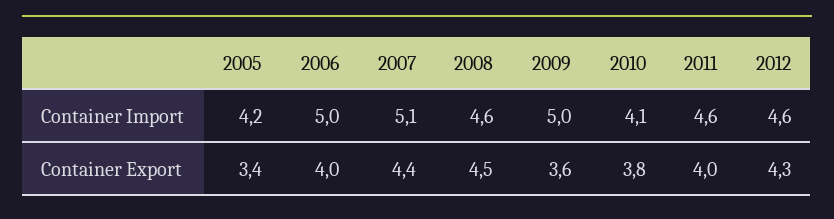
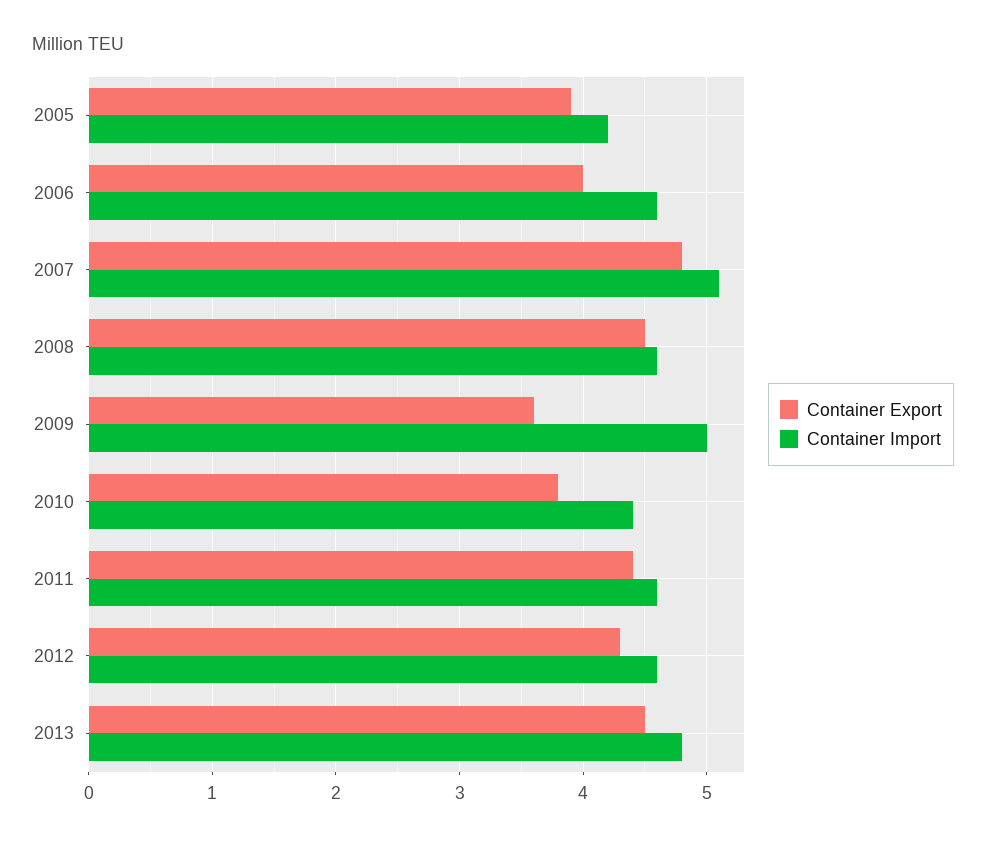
  {
    "Container Import": {
      "2005": 4.2,
-     "2006": 5,
+     "2006": 4.6,
      "2007": 5.1,
      "2008": 4.6,
      "2009": 5,
-     "2010": 4.1,
+     "2010": 4.4,
      "2011": 4.6,
-     "2012": 4.6
+     "2012": 4.6,
+     "2013": 4.8
    },
    "Container Export": {
-     "2005": 3.4,
+     "2005": 3.9,
      "2006": 4,
-     "2007": 4.4,
+     "2007": 4.8,
      "2008": 4.5,
      "2009": 3.6,
      "2010": 3.8,
-     "2011": 4,
+     "2011": 4.4,
-     "2012": 4.3
+     "2012": 4.3,
+     "2013": 4.5
    }
  }

